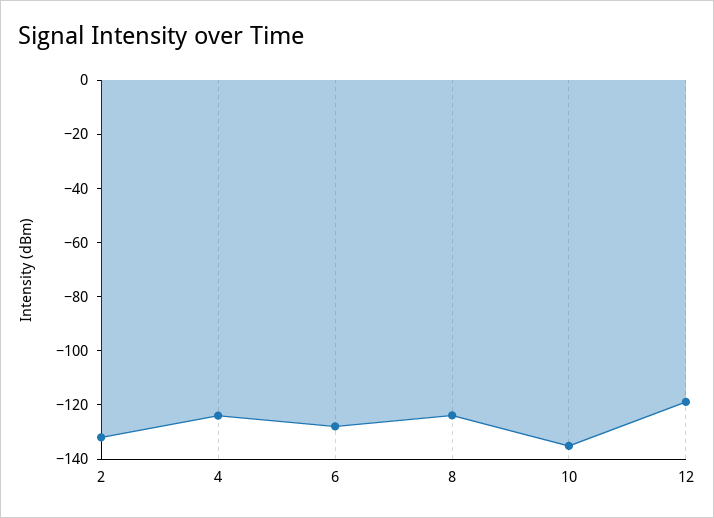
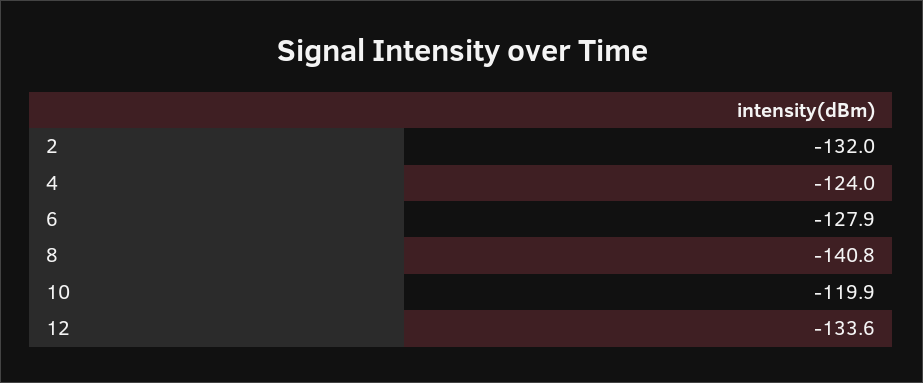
  {
    "2": -132,
    "4": -124,
    "6": -127.9,
-   "8": -125,
+   "8": -140.8,
-   "10": -135,
+   "10": -119.9,
-   "12": -120
+   "12": -133.6
  }

